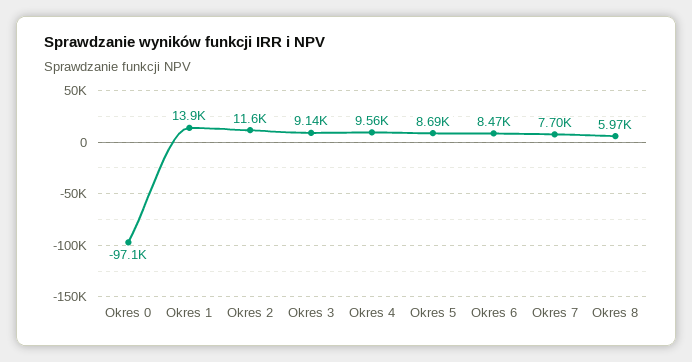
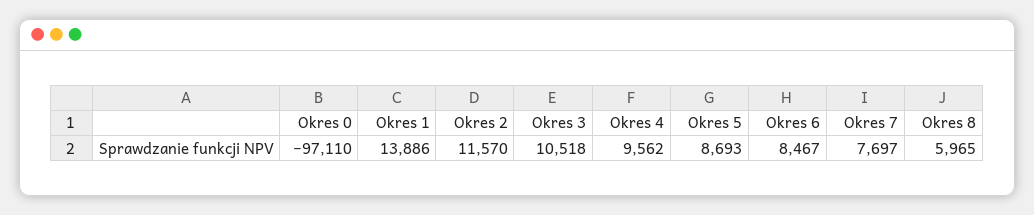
  {
    "Okres 0": -97110,
    "Okres 1": 13886,
    "Okres 2": 11570,
-   "Okres 3": 9140,
+   "Okres 3": 10518,
    "Okres 4": 9562,
    "Okres 5": 8693,
    "Okres 6": 8467,
    "Okres 7": 7697,
    "Okres 8": 5965
  }

